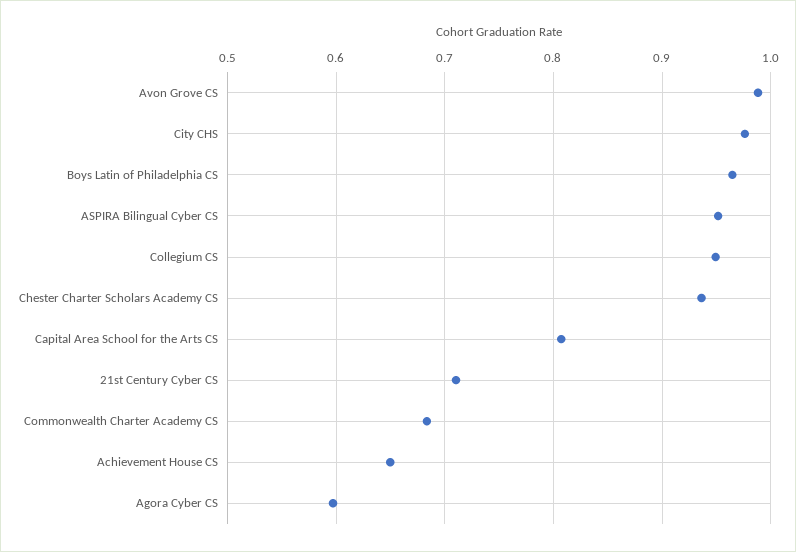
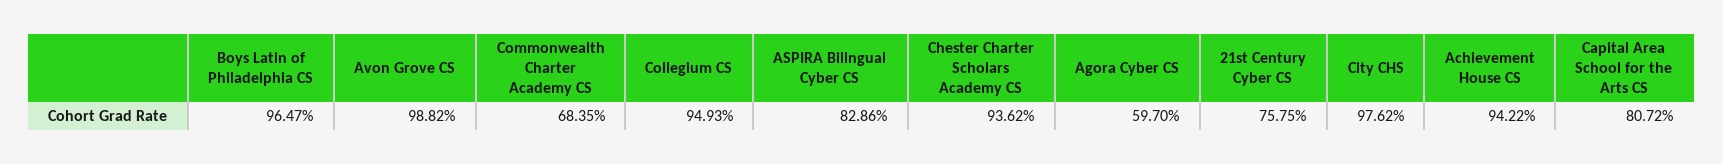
  {
    "Avon Grove CS": 0.9882,
    "City CHS": 0.9762,
    "Boys Latin of Philadelphia CS": 0.9647,
-   "ASPIRA Bilingual Cyber CS": 0.95,
+   "ASPIRA Bilingual Cyber CS": 0.8286,
    "Collegium CS": 0.9493,
    "Chester Charter Scholars Academy CS": 0.9362,
    "Capital Area School for the Arts CS": 0.8072,
-   "21st Century Cyber CS": 0.71,
+   "21st Century Cyber CS": 0.7575,
    "Commonwealth Charter Academy CS": 0.6835,
-   "Achievement House CS": 0.65,
+   "Achievement House CS": 0.9422,
    "Agora Cyber CS": 0.597
  }

